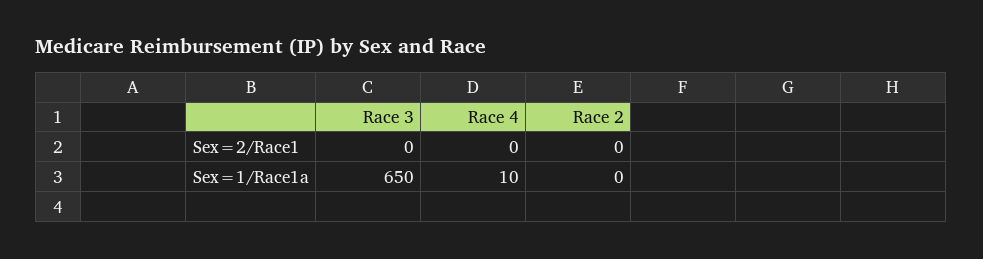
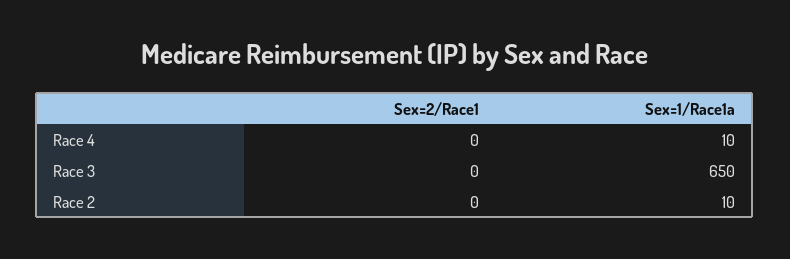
  {
    "Race 3": {
      "Sex=2/Race1": 0,
      "Sex=1/Race1a": 650
    },
    "Race 4": {
      "Sex=2/Race1": 0,
      "Sex=1/Race1a": 10
    },
    "Race 2": {
      "Sex=2/Race1": 0,
-     "Sex=1/Race1a": 0
+     "Sex=1/Race1a": 10
    }
  }

